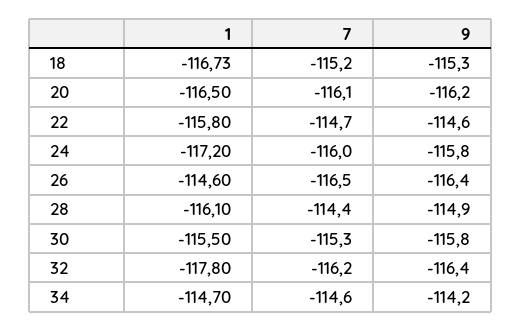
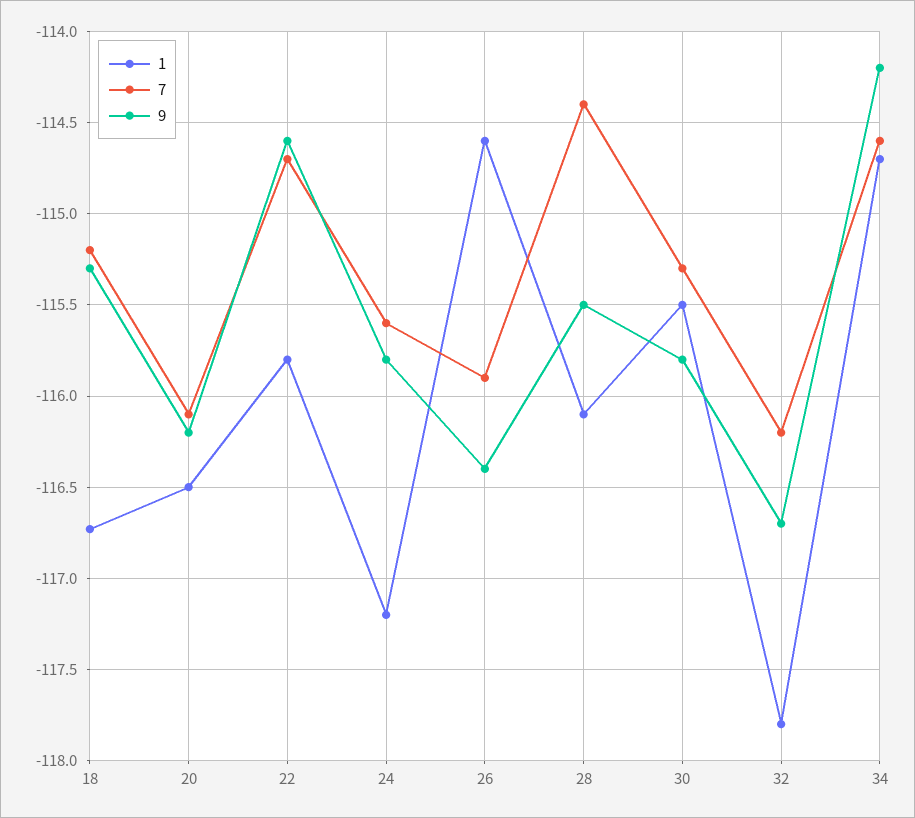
  {
    "1": {
      "18": -116.73,
      "20": -116.5,
      "22": -115.8,
      "24": -117.2,
      "26": -114.6,
      "28": -116.1,
      "30": -115.5,
      "32": -117.8,
      "34": -114.7
    },
    "7": {
      "18": -115.2,
      "20": -116.1,
      "22": -114.7,
-     "24": -116,
+     "24": -115.6,
-     "26": -116.5,
+     "26": -115.9,
      "28": -114.4,
      "30": -115.3,
      "32": -116.2,
      "34": -114.6
    },
    "9": {
      "18": -115.3,
      "20": -116.2,
      "22": -114.6,
      "24": -115.8,
      "26": -116.4,
-     "28": -114.9,
+     "28": -115.5,
      "30": -115.8,
-     "32": -116.4,
+     "32": -116.7,
      "34": -114.2
    }
  }

